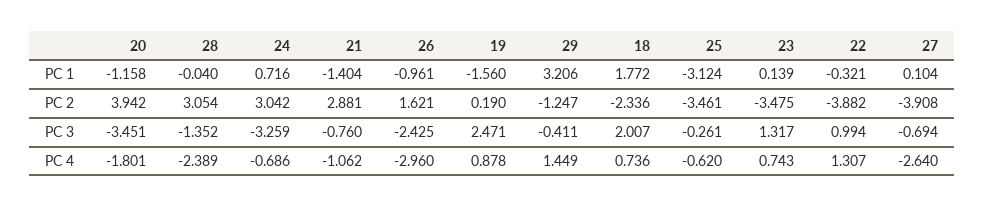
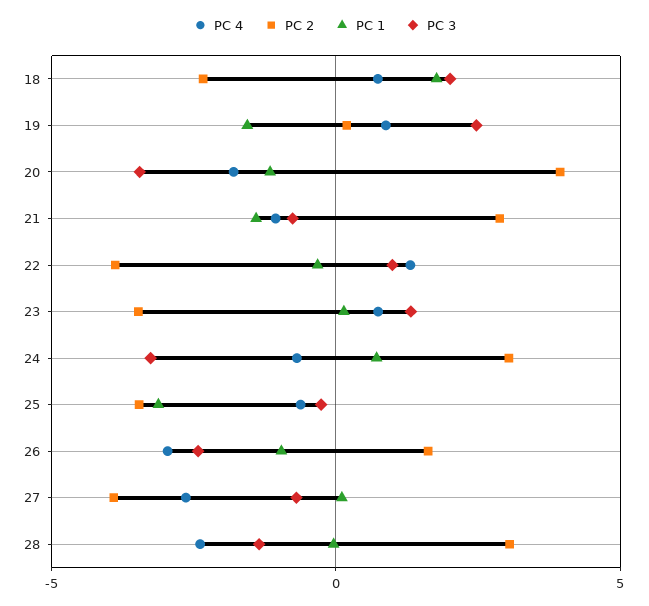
  {
    "PC 1": {
      "20": -1.158,
      "28": -0.04,
      "24": 0.716,
      "21": -1.404,
      "26": -0.961,
      "19": -1.56,
-     "29": 3.206,
      "18": 1.772,
      "25": -3.124,
      "23": 0.139,
      "22": -0.321,
      "27": 0.104
    },
    "PC 2": {
      "20": 3.942,
      "28": 3.054,
      "24": 3.042,
      "21": 2.881,
      "26": 1.621,
      "19": 0.19,
-     "29": -1.247,
      "18": -2.336,
      "25": -3.461,
      "23": -3.475,
      "22": -3.882,
      "27": -3.908
    },
    "PC 3": {
      "20": -3.451,
      "28": -1.352,
      "24": -3.259,
      "21": -0.76,
      "26": -2.425,
      "19": 2.471,
-     "29": -0.411,
      "18": 2.007,
      "25": -0.261,
      "23": 1.317,
      "22": 0.994,
      "27": -0.694
    },
    "PC 4": {
      "20": -1.801,
      "28": -2.389,
      "24": -0.686,
      "21": -1.062,
      "26": -2.96,
      "19": 0.878,
-     "29": 1.449,
      "18": 0.736,
      "25": -0.62,
      "23": 0.743,
      "22": 1.307,
      "27": -2.64
    }
  }

